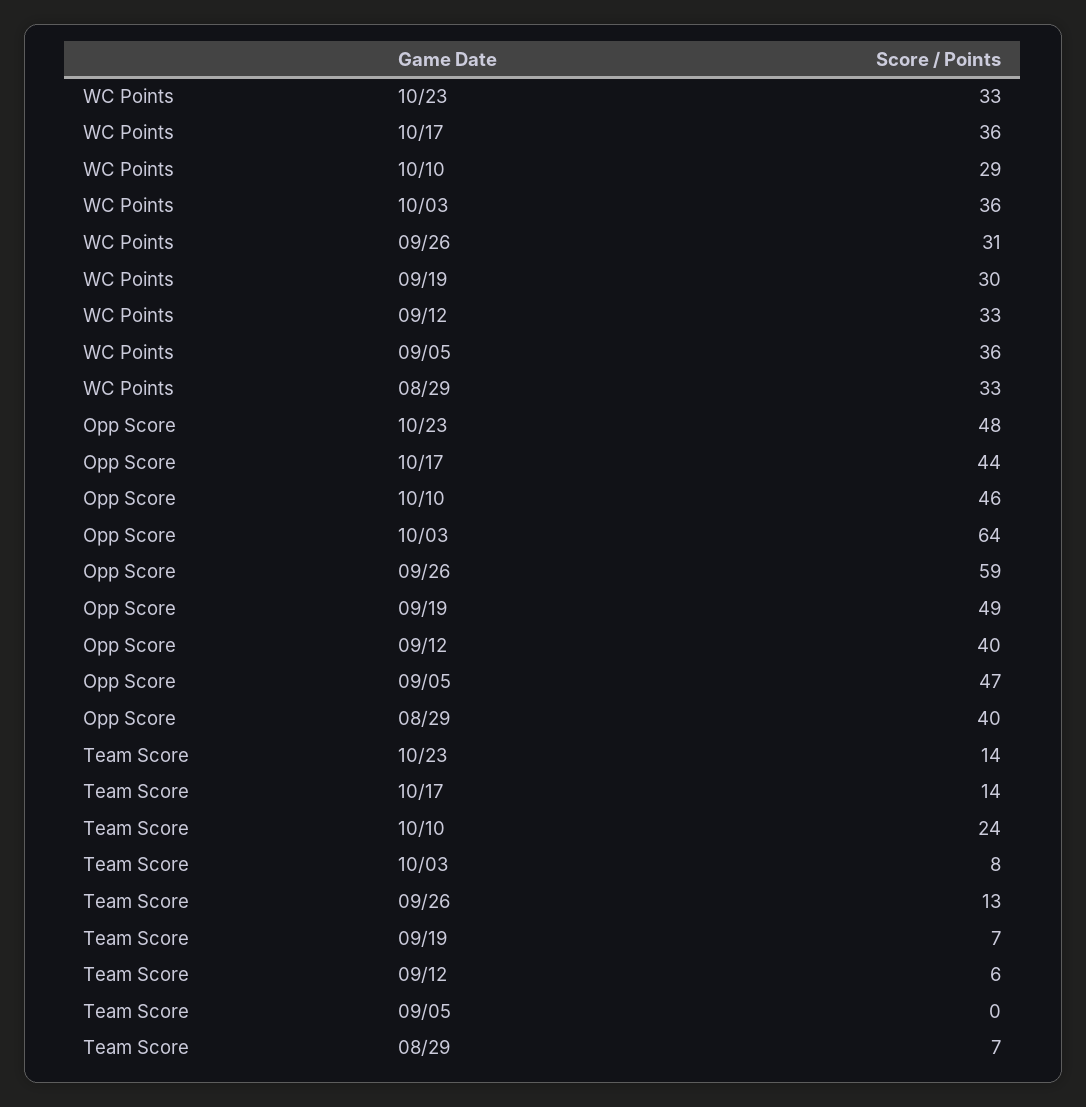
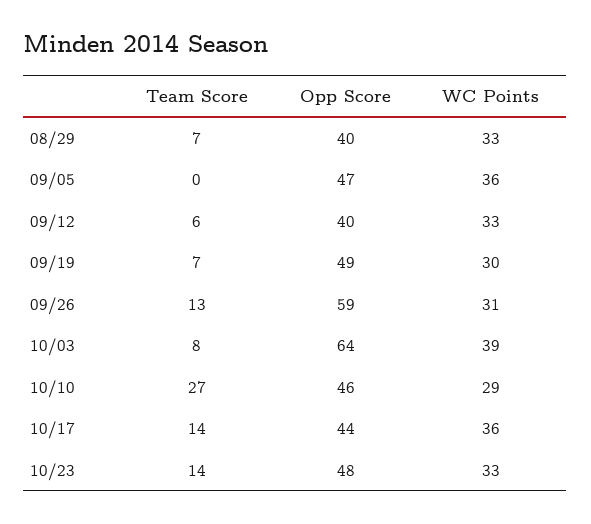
  {
    "WC Points": {
      "10/23": 33,
      "10/17": 36,
      "10/10": 29,
-     "10/03": 36,
+     "10/03": 39,
      "09/26": 31,
      "09/19": 30,
      "09/12": 33,
      "09/05": 36,
      "08/29": 33
    },
    "Opp Score": {
      "10/23": 48,
      "10/17": 44,
      "10/10": 46,
      "10/03": 64,
      "09/26": 59,
      "09/19": 49,
      "09/12": 40,
      "09/05": 47,
      "08/29": 40
    },
    "Team Score": {
      "10/23": 14,
      "10/17": 14,
-     "10/10": 24,
+     "10/10": 27,
      "10/03": 8,
      "09/26": 13,
      "09/19": 7,
      "09/12": 6,
      "09/05": 0,
      "08/29": 7
    }
  }

